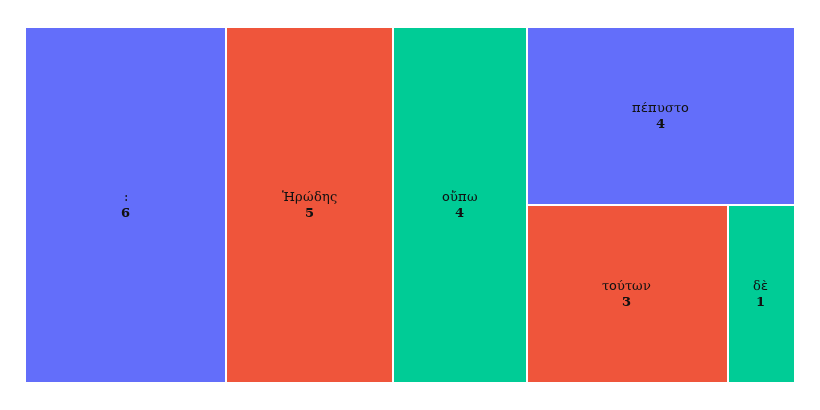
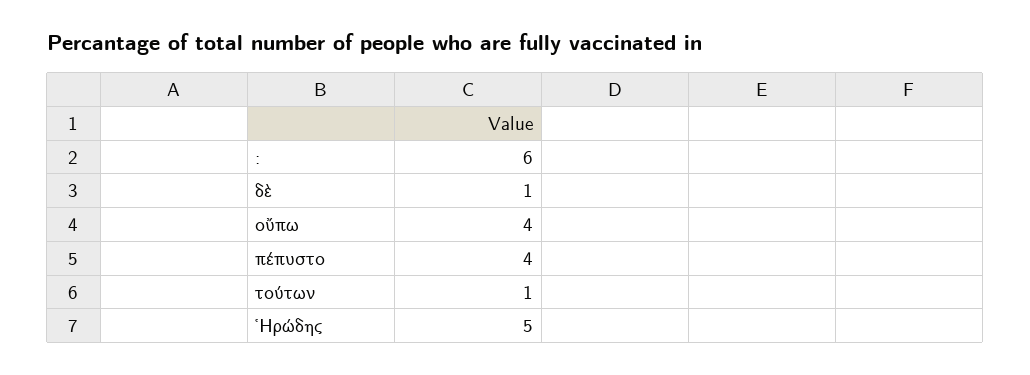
  {
    ":": 6,
    "Ἡρώδης": 5,
    "οὔπω": 4,
    "πέπυστο": 4,
-   "τούτων": 3,
+   "τούτων": 1,
    "δὲ": 1
  }

